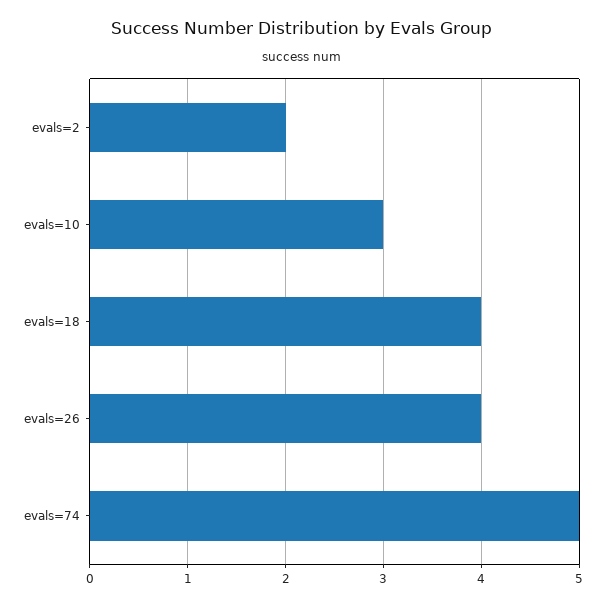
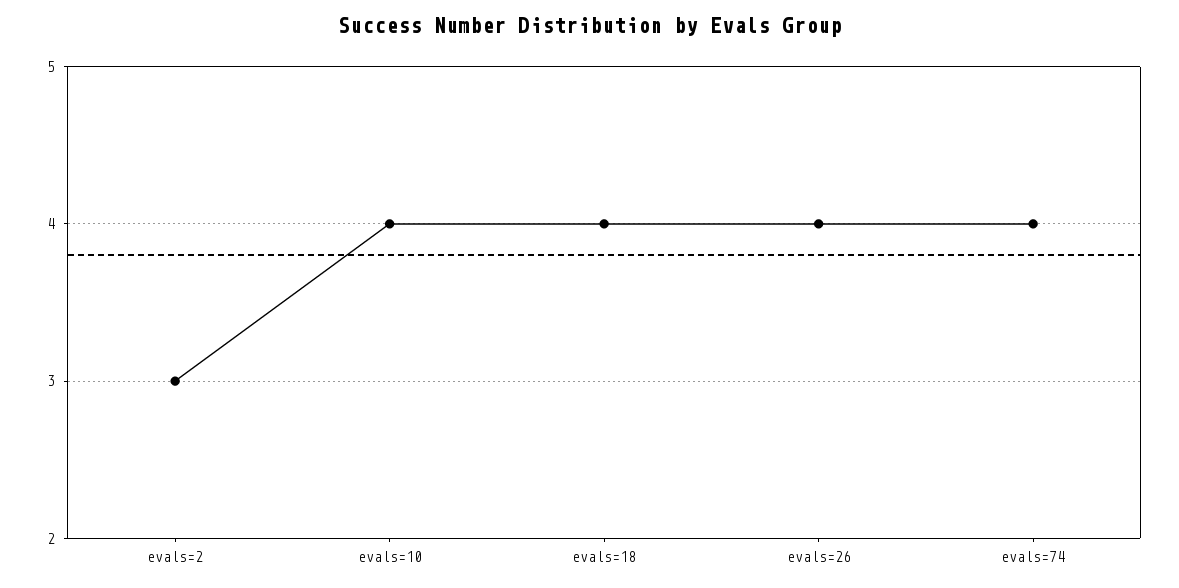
  {
-   "evals=2": 2,
+   "evals=2": 3,
-   "evals=10": 3,
+   "evals=10": 4,
    "evals=18": 4,
    "evals=26": 4,
-   "evals=74": 5
+   "evals=74": 4
  }

